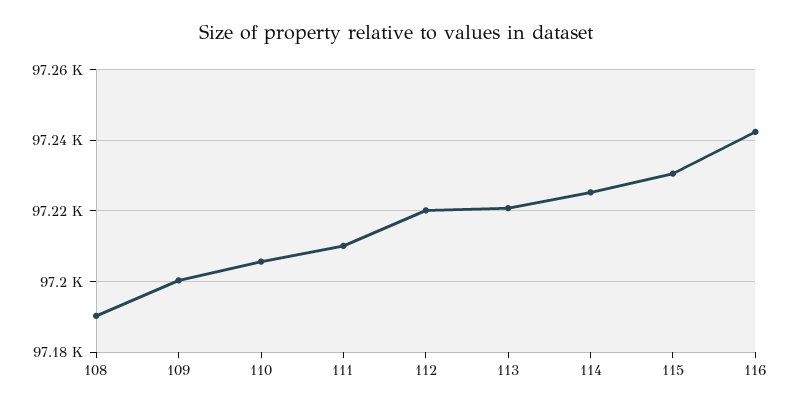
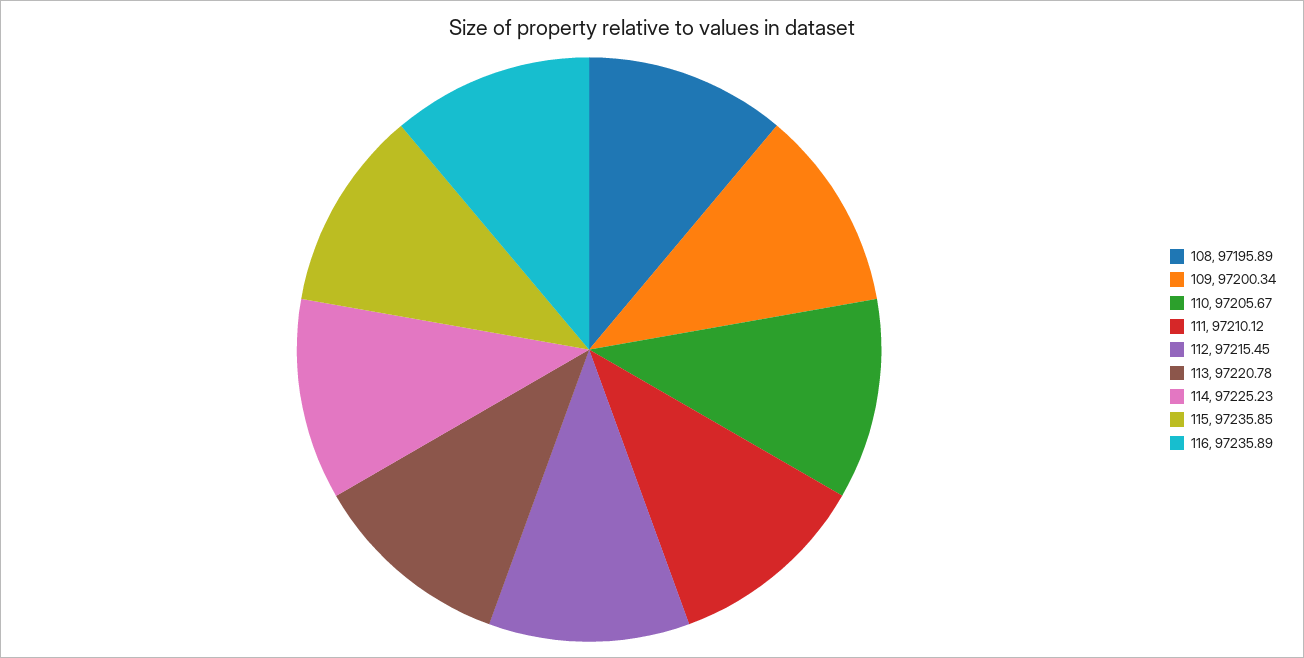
  {
-   "108": 97190,
+   "108": 97195.89,
    "109": 97200.34,
    "110": 97205.67,
    "111": 97210.12,
-   "112": 97220,
+   "112": 97215.45,
    "113": 97220.78,
    "114": 97225.23,
-   "115": 97230,
+   "115": 97235.85,
-   "116": 97242
+   "116": 97235.89
  }

